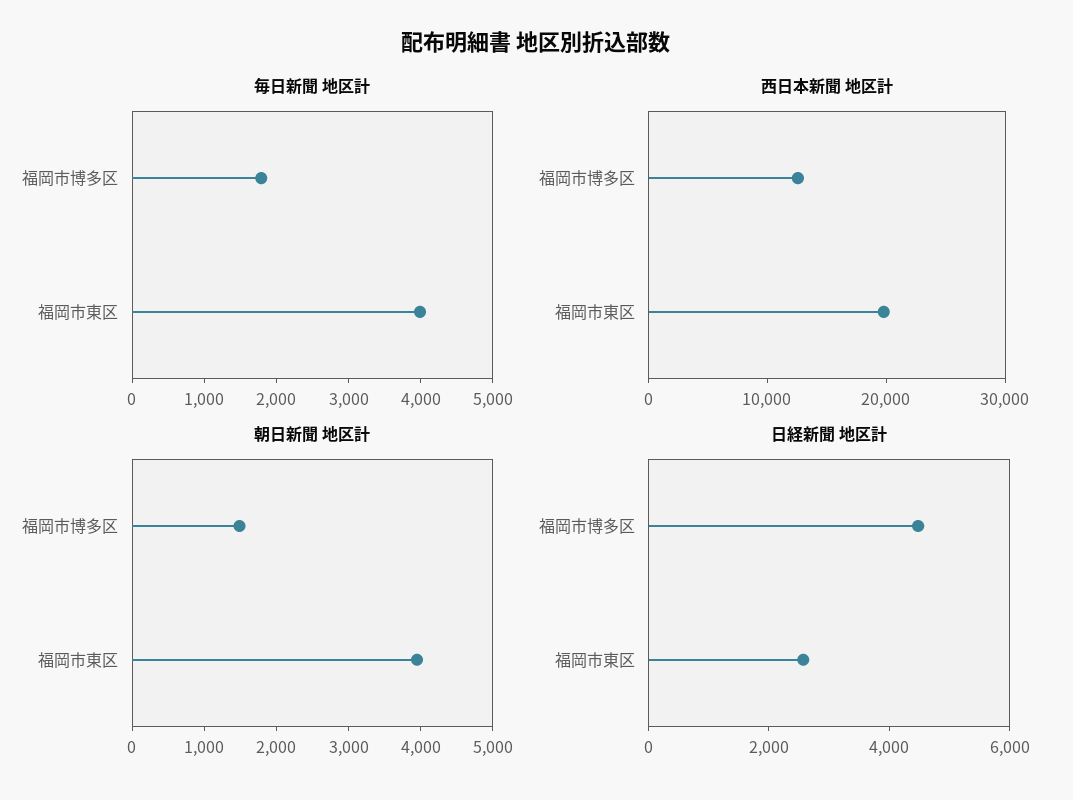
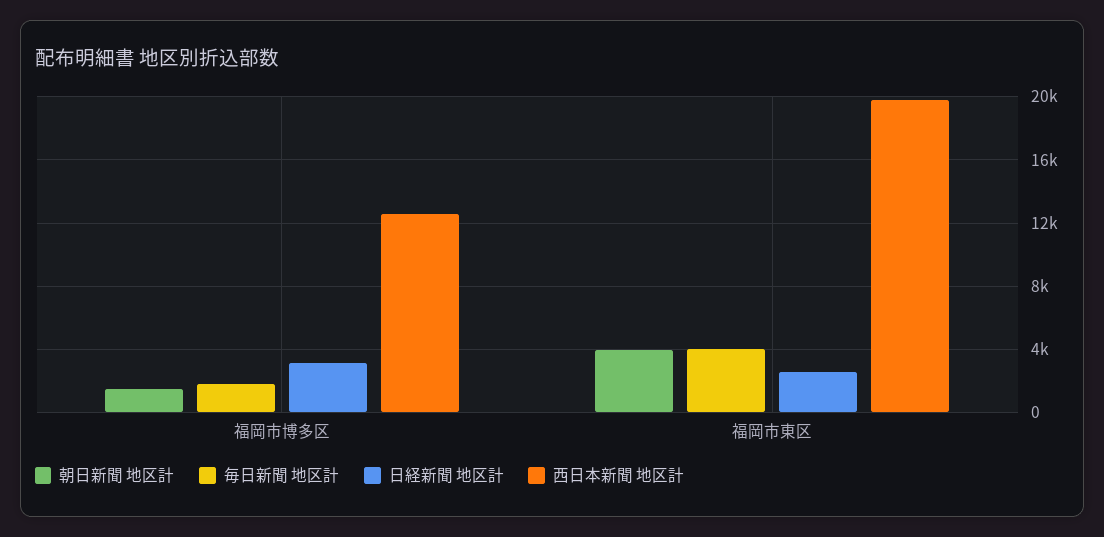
  {
    "毎日新聞 地区計": {
      "福岡市博多区": 1800,
      "福岡市東区": 4000
    },
    "西日本新聞 地区計": {
      "福岡市博多区": 12500,
      "福岡市東区": 20000
    },
    "朝日新聞 地区計": {
      "福岡市博多区": 1400,
      "福岡市東区": 4000
    },
    "日経新聞 地区計": {
-     "福岡市博多区": 4500,
+     "福岡市博多区": 3000,
      "福岡市東区": 2500
    }
  }

